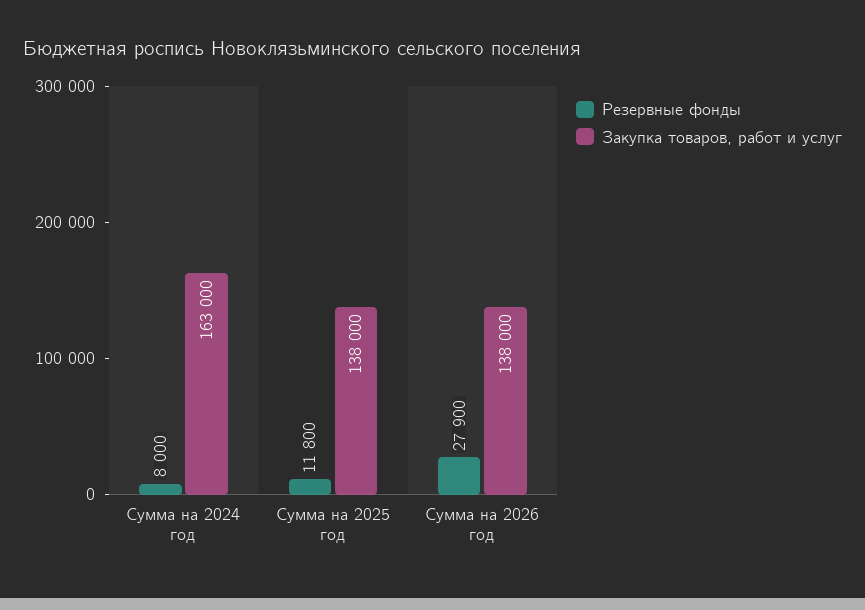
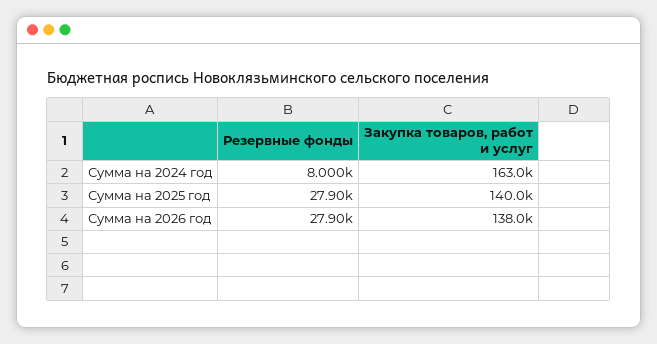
  {
    "Резервные фонды": {
      "Сумма на 2024 год": 8000,
-     "Сумма на 2025 год": 11800,
+     "Сумма на 2025 год": 27900,
      "Сумма на 2026 год": 27900
    },
    "Закупка товаров, работ и услуг": {
      "Сумма на 2024 год": 163000,
-     "Сумма на 2025 год": 138000,
+     "Сумма на 2025 год": 140000,
      "Сумма на 2026 год": 138000
    }
  }

